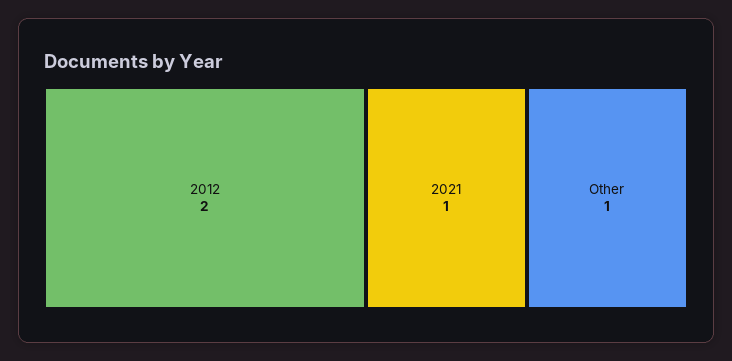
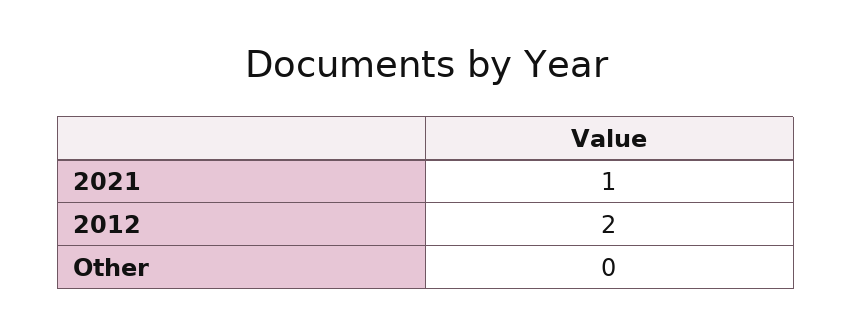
  {
    "2012": 2,
    "2021": 1,
-   "Other": 1
+   "Other": 0
  }

